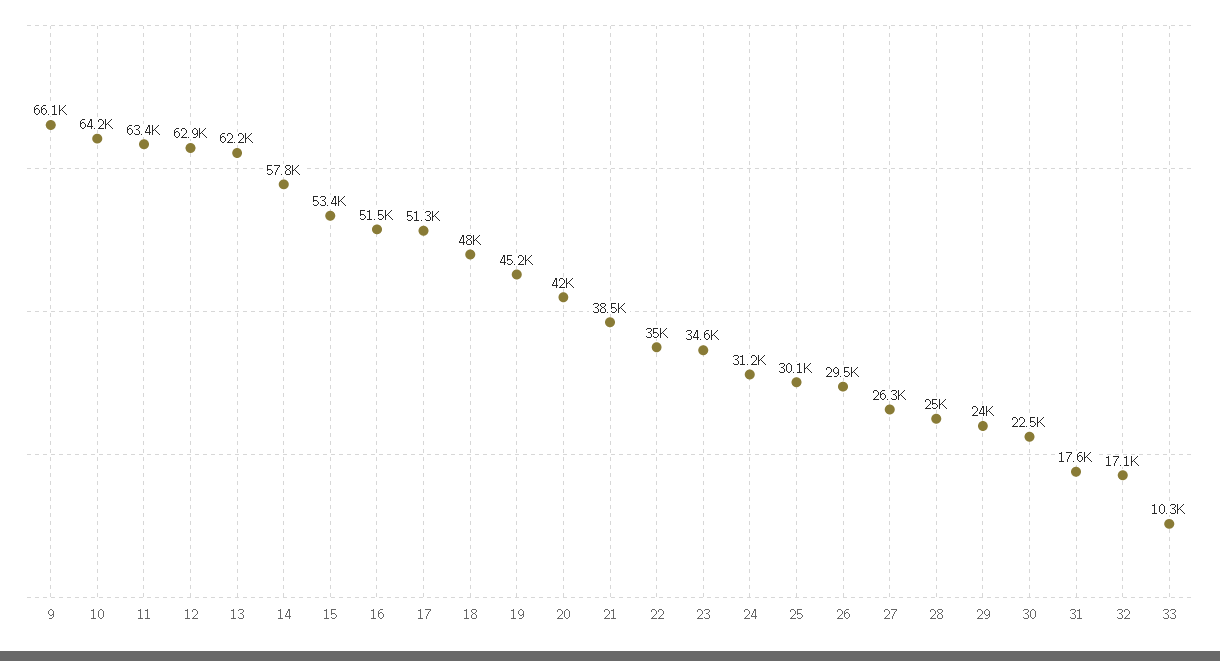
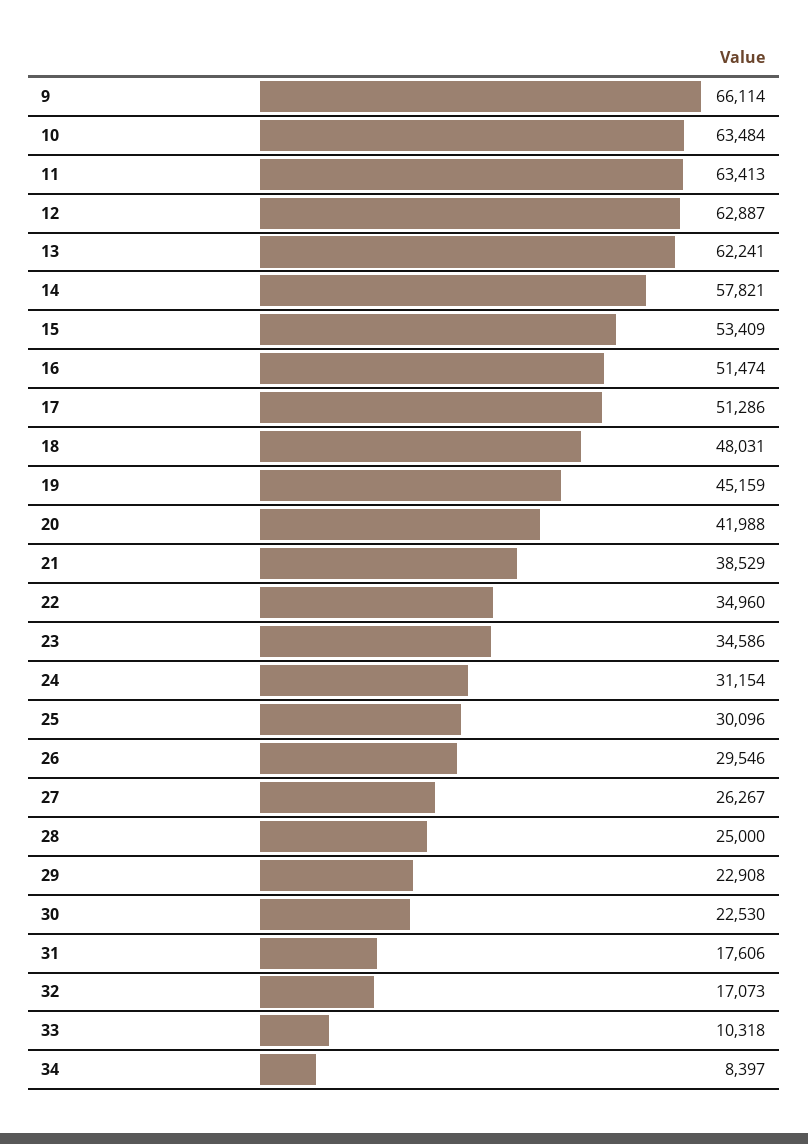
  {
    "9": 66114,
-   "10": 64200,
+   "10": 63484,
    "11": 63413,
    "12": 62887,
    "13": 62241,
    "14": 57821,
    "15": 53409,
    "16": 51474,
    "17": 51286,
    "18": 48031,
    "19": 45159,
    "20": 41988,
    "21": 38529,
    "22": 34960,
    "23": 34586,
    "24": 31154,
    "25": 30096,
    "26": 29546,
    "27": 26267,
    "28": 25000,
-   "29": 24000,
+   "29": 22908,
    "30": 22530,
    "31": 17606,
    "32": 17073,
-   "33": 10318
+   "33": 10318,
+   "34": 8397
  }

